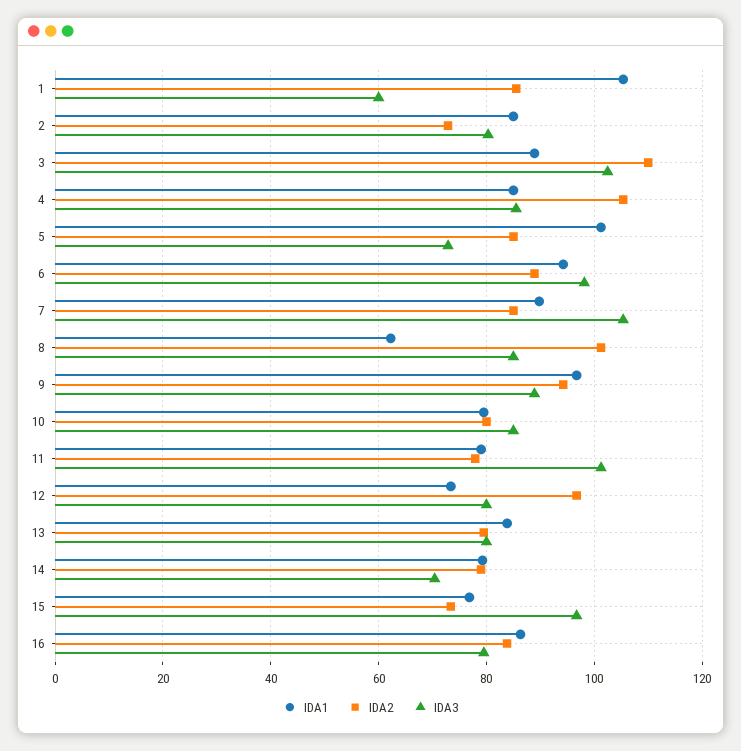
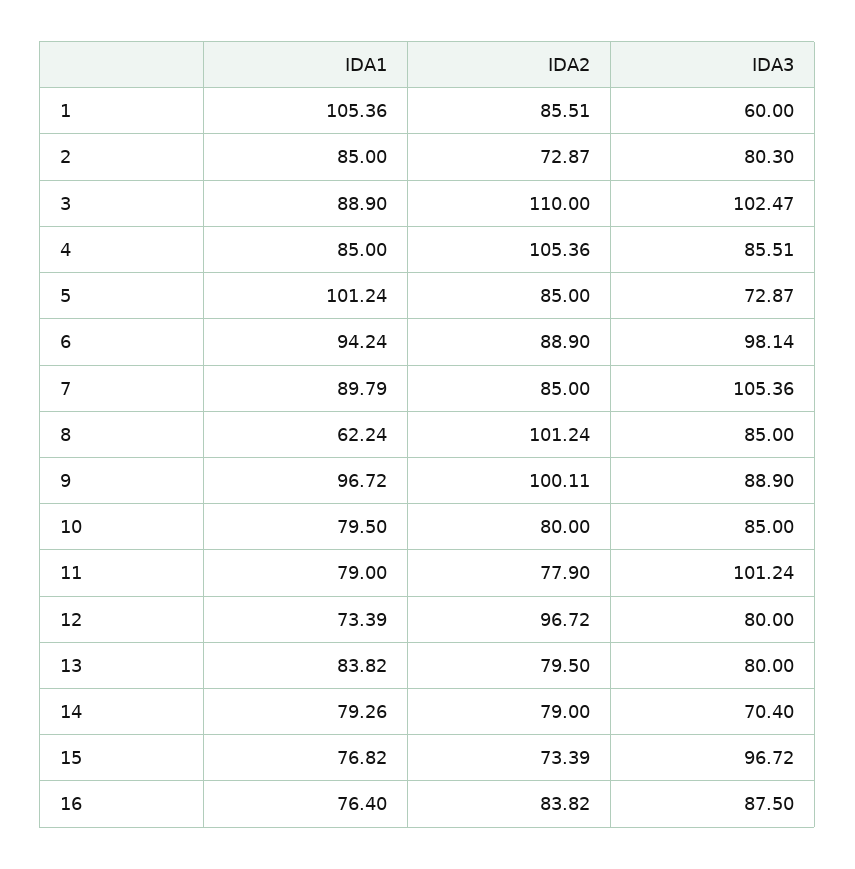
  {
    "IDA1": {
      "1": 105.36,
      "2": 85,
      "3": 88.9,
      "4": 85,
      "5": 101.24,
      "6": 94.24,
      "7": 89.79,
      "8": 62.24,
      "9": 96.72,
      "10": 79.5,
      "11": 79,
      "12": 73.39,
      "13": 83.82,
      "14": 79.26,
      "15": 76.82,
-     "16": 86
+     "16": 76.4
    },
    "IDA2": {
      "1": 85.51,
      "2": 72.87,
      "3": 110,
      "4": 105.36,
      "5": 85,
      "6": 88.9,
      "7": 85,
      "8": 101.24,
-     "9": 94,
+     "9": 100.11,
      "10": 80,
      "11": 77.9,
      "12": 96.72,
      "13": 79.5,
      "14": 79,
      "15": 73.39,
      "16": 83.82
    },
    "IDA3": {
      "1": 60,
      "2": 80.3,
      "3": 102.47,
      "4": 85.51,
      "5": 72.87,
      "6": 98.14,
      "7": 105.36,
      "8": 85,
      "9": 88.9,
      "10": 85,
      "11": 101.24,
      "12": 80,
      "13": 80,
      "14": 70.4,
      "15": 96.72,
-     "16": 80
+     "16": 87.5
    }
  }

